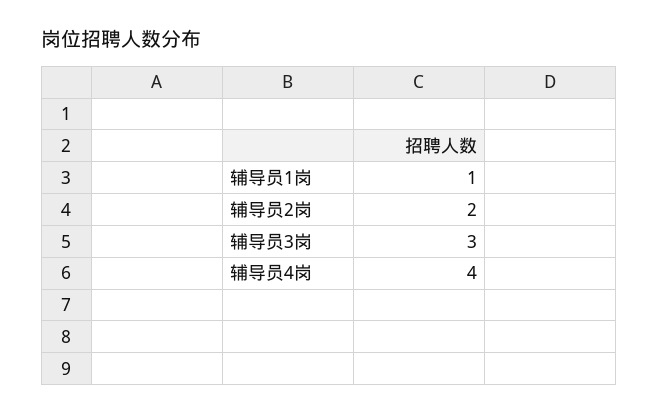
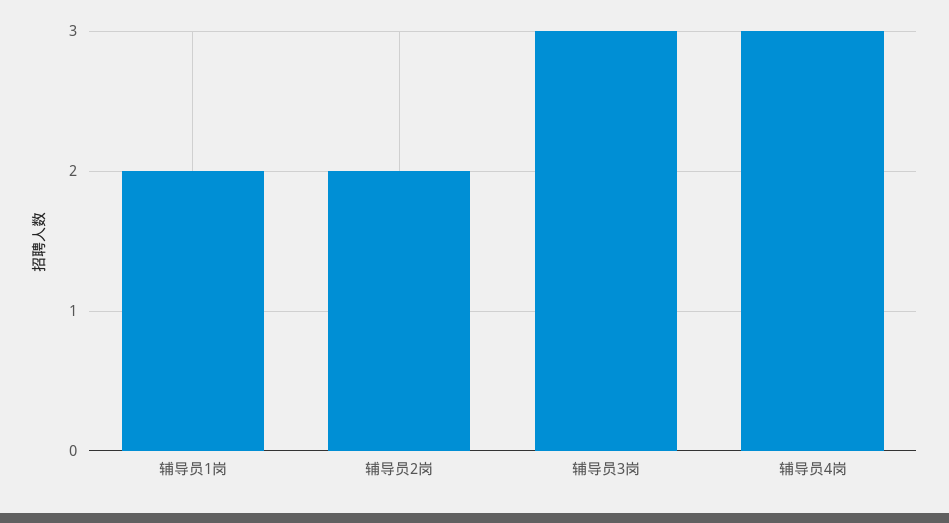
  {
-   "辅导员1岗": 1,
+   "辅导员1岗": 2,
    "辅导员2岗": 2,
    "辅导员3岗": 3,
-   "辅导员4岗": 4
+   "辅导员4岗": 3
  }

